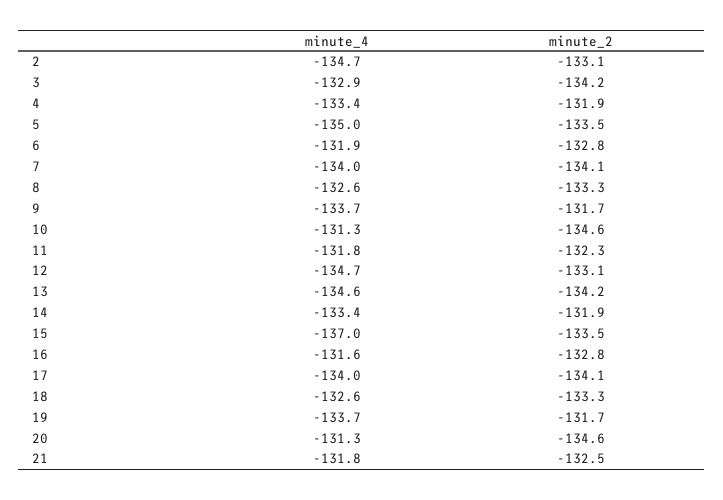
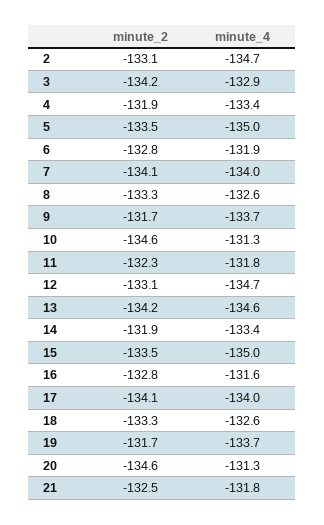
  {
    "minute_4": {
      "2": -134.7,
      "3": -132.9,
      "4": -133.4,
      "5": -135,
      "6": -131.9,
      "7": -134,
      "8": -132.6,
      "9": -133.7,
      "10": -131.3,
      "11": -131.8,
      "12": -134.7,
      "13": -134.6,
      "14": -133.4,
-     "15": -137,
+     "15": -135,
      "16": -131.6,
      "17": -134,
      "18": -132.6,
      "19": -133.7,
      "20": -131.3,
      "21": -131.8
    },
    "minute_2": {
      "2": -133.1,
      "3": -134.2,
      "4": -131.9,
      "5": -133.5,
      "6": -132.8,
      "7": -134.1,
      "8": -133.3,
      "9": -131.7,
      "10": -134.6,
      "11": -132.3,
      "12": -133.1,
      "13": -134.2,
      "14": -131.9,
      "15": -133.5,
      "16": -132.8,
      "17": -134.1,
      "18": -133.3,
      "19": -131.7,
      "20": -134.6,
      "21": -132.5
    }
  }

